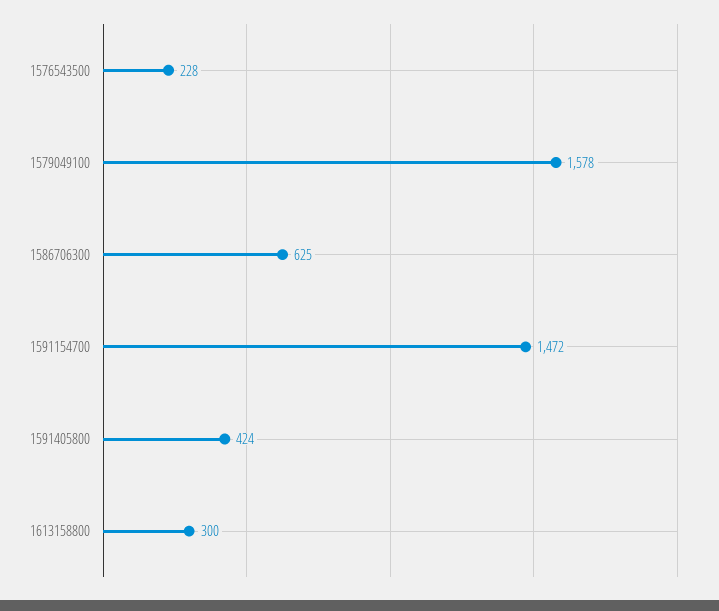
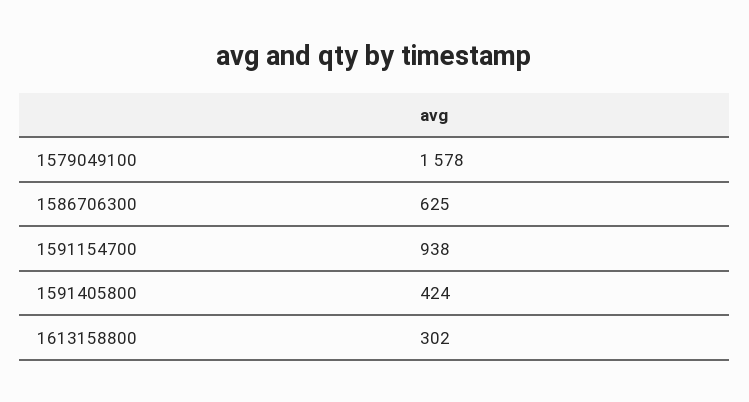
  {
-   "1576543500": 228,
    "1579049100": 1578,
    "1586706300": 625,
-   "1591154700": 1472,
+   "1591154700": 938,
    "1591405800": 424,
-   "1613158800": 300
+   "1613158800": 302
  }

